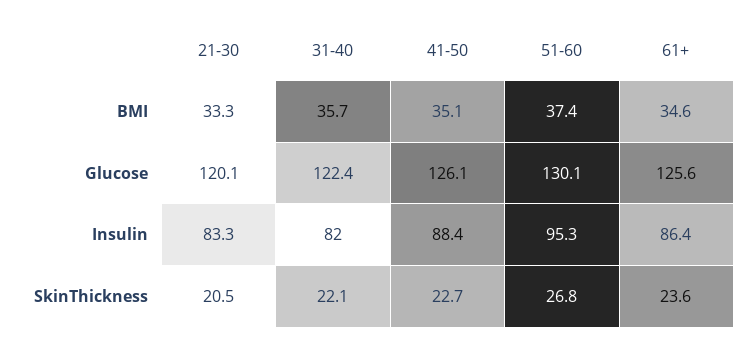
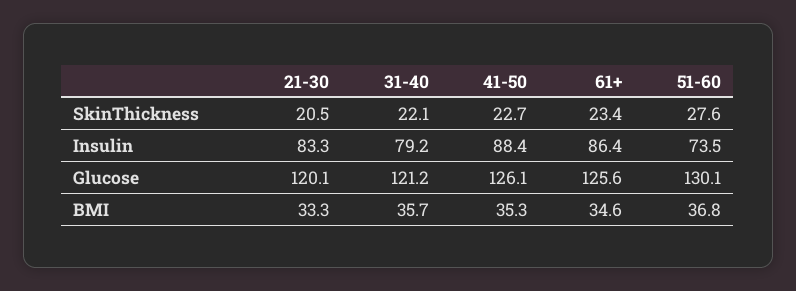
  {
    "21-30": {
      "BMI": 33.3,
      "Glucose": 120.1,
      "Insulin": 83.3,
      "SkinThickness": 20.5
    },
    "31-40": {
      "BMI": 35.7,
-     "Glucose": 122.4,
+     "Glucose": 121.2,
-     "Insulin": 82,
+     "Insulin": 79.2,
      "SkinThickness": 22.1
    },
    "41-50": {
-     "BMI": 35.1,
+     "BMI": 35.3,
      "Glucose": 126.1,
      "Insulin": 88.4,
      "SkinThickness": 22.7
    },
    "51-60": {
-     "BMI": 37.4,
+     "BMI": 36.8,
      "Glucose": 130.1,
-     "Insulin": 95.3,
+     "Insulin": 73.5,
-     "SkinThickness": 26.8
+     "SkinThickness": 27.6
    },
    "61+": {
      "BMI": 34.6,
      "Glucose": 125.6,
      "Insulin": 86.4,
-     "SkinThickness": 23.6
+     "SkinThickness": 23.4
    }
  }

